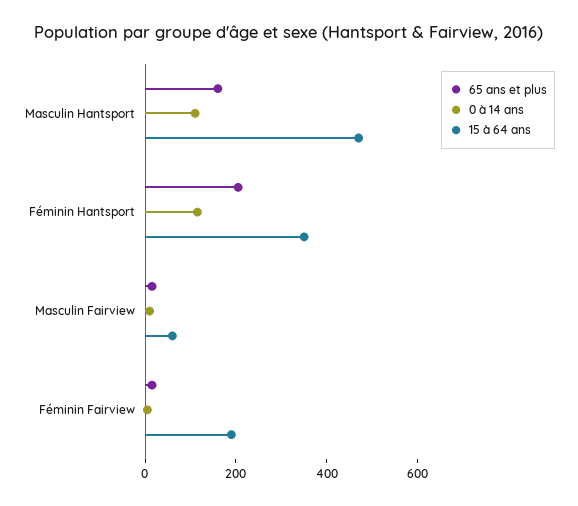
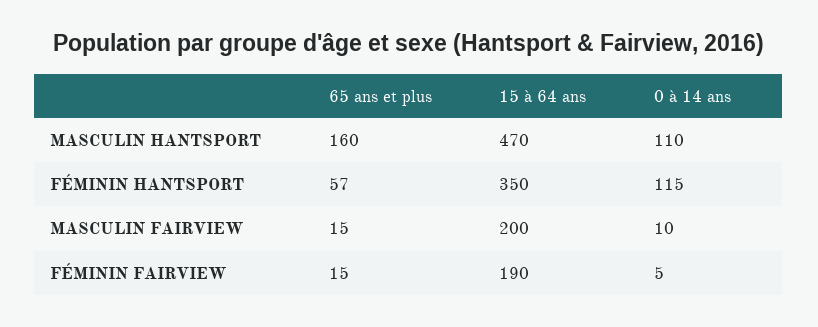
  {
    "65 ans et plus": {
      "Masculin Hantsport": 160,
-     "Féminin Hantsport": 200,
+     "Féminin Hantsport": 57,
      "Masculin Fairview": 15,
      "Féminin Fairview": 15
    },
    "0 à 14 ans": {
      "Masculin Hantsport": 110,
      "Féminin Hantsport": 115,
      "Masculin Fairview": 10,
      "Féminin Fairview": 5
    },
    "15 à 64 ans": {
      "Masculin Hantsport": 470,
      "Féminin Hantsport": 350,
-     "Masculin Fairview": 50,
+     "Masculin Fairview": 200,
      "Féminin Fairview": 190
    }
  }

